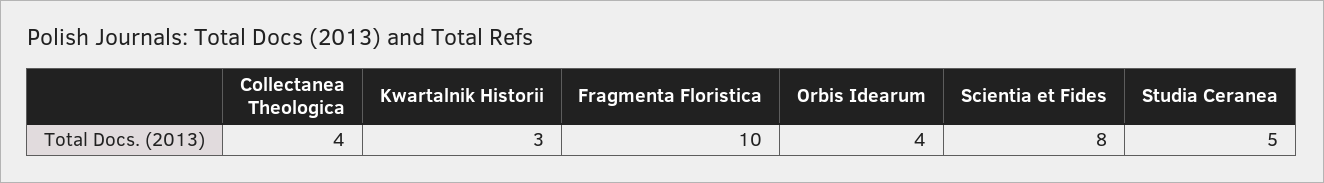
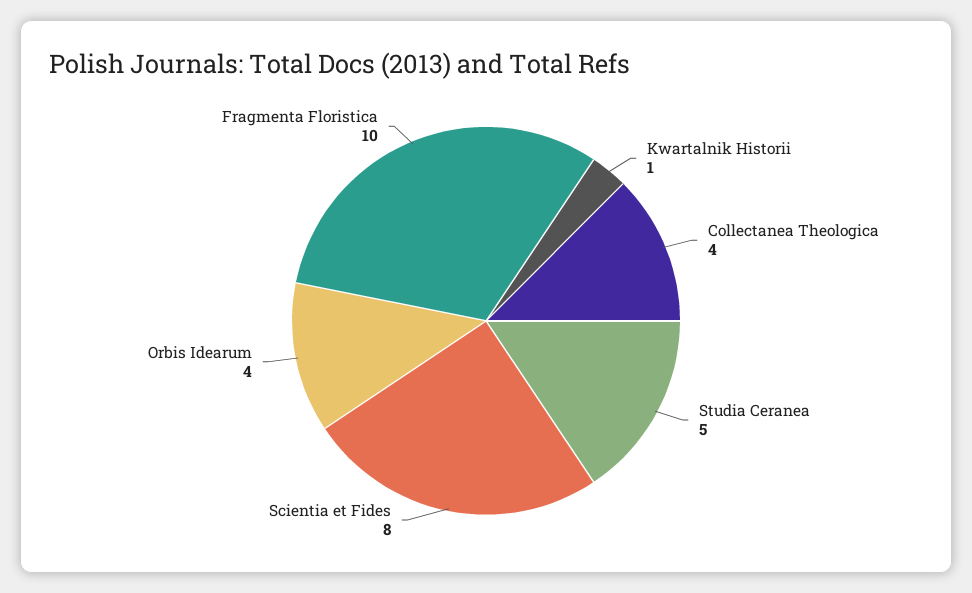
  {
    "Collectanea Theologica": 4,
-   "Kwartalnik Historii": 3,
+   "Kwartalnik Historii": 1,
    "Fragmenta Floristica": 10,
    "Orbis Idearum": 4,
    "Scientia et Fides": 8,
    "Studia Ceranea": 5
  }

